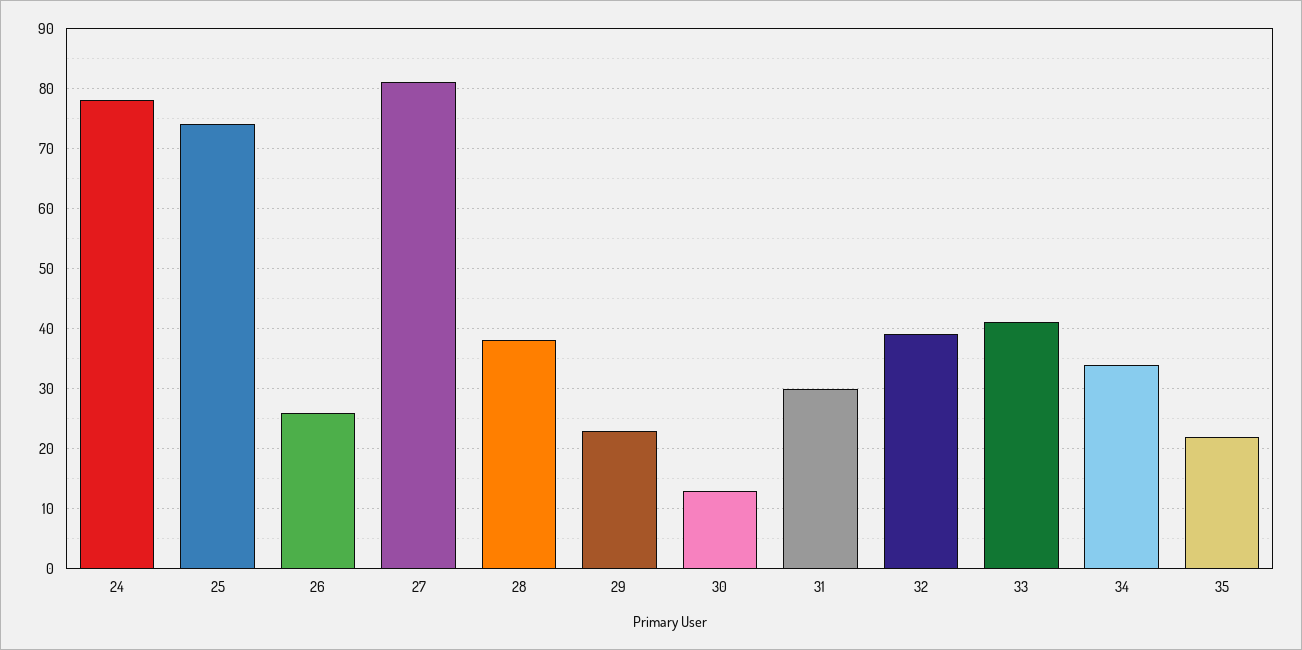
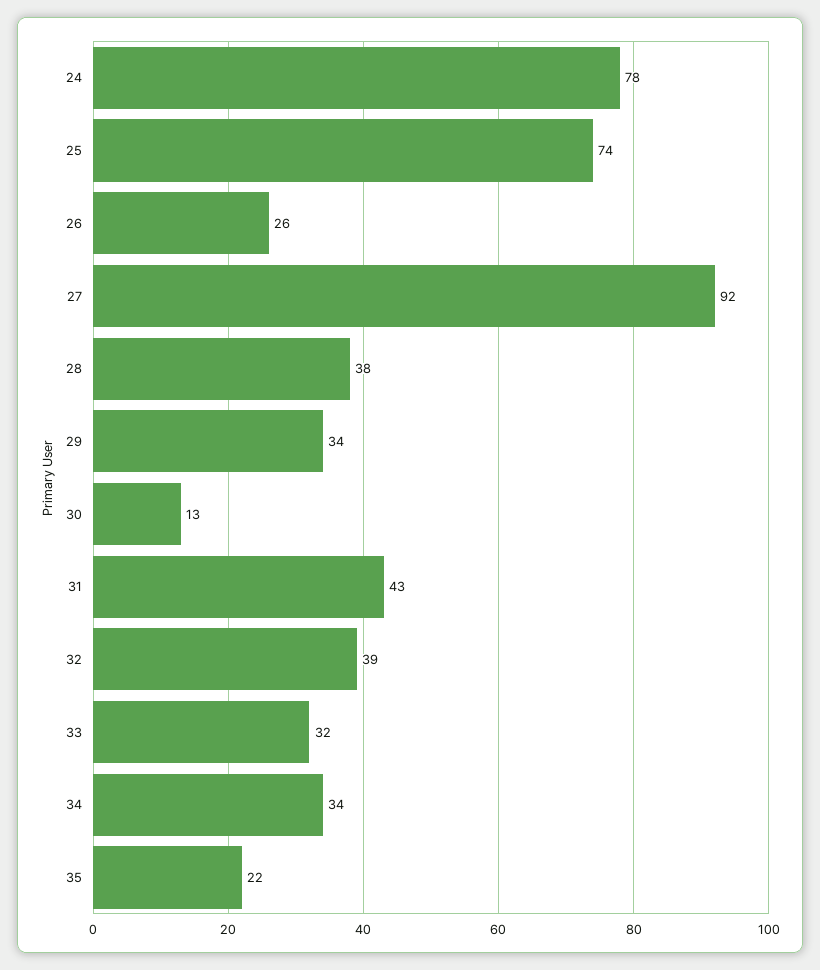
  {
    "24": 78,
    "25": 74,
    "26": 26,
-   "27": 81,
+   "27": 92,
    "28": 38,
-   "29": 23,
+   "29": 34,
    "30": 13,
-   "31": 30,
+   "31": 43,
    "32": 39,
-   "33": 41,
+   "33": 32,
    "34": 34,
    "35": 22
  }

